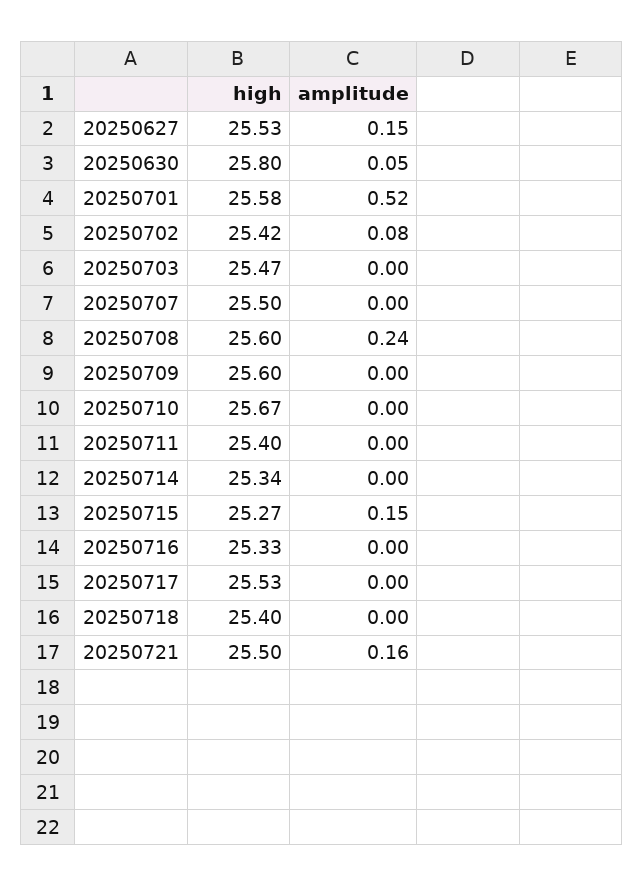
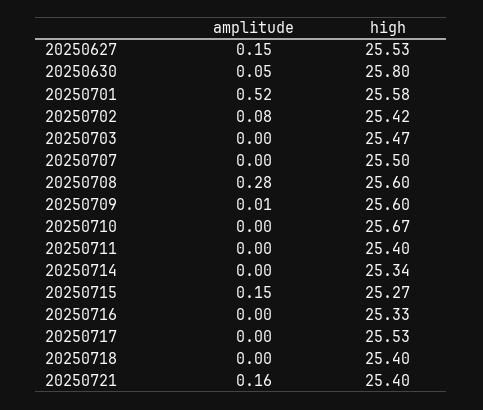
  {
    "high": {
      "20250627": 25.53,
      "20250630": 25.8,
      "20250701": 25.58,
      "20250702": 25.42,
      "20250703": 25.47,
      "20250707": 25.5,
      "20250708": 25.6,
      "20250709": 25.6,
      "20250710": 25.67,
      "20250711": 25.4,
      "20250714": 25.34,
      "20250715": 25.27,
      "20250716": 25.33,
      "20250717": 25.53,
      "20250718": 25.4,
-     "20250721": 25.5
+     "20250721": 25.4
    },
    "amplitude": {
      "20250627": 0.15,
      "20250630": 0.05,
      "20250701": 0.52,
      "20250702": 0.08,
      "20250703": 0,
      "20250707": 0,
-     "20250708": 0.24,
+     "20250708": 0.28,
-     "20250709": 0,
+     "20250709": 0.01,
      "20250710": 0,
      "20250711": 0,
      "20250714": 0,
      "20250715": 0.15,
      "20250716": 0,
      "20250717": 0,
      "20250718": 0,
      "20250721": 0.16
    }
  }

